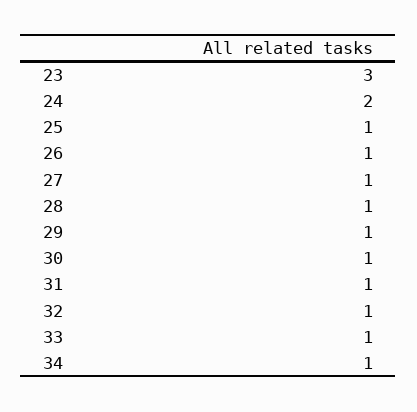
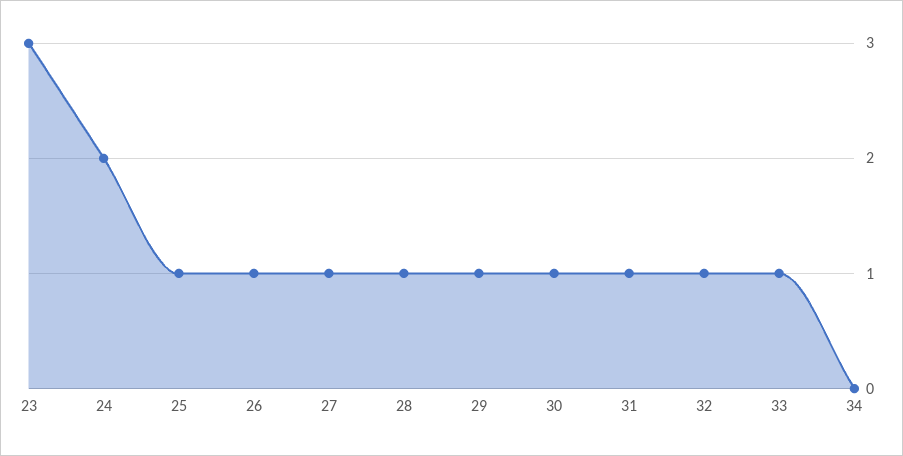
  {
    "23": 3,
    "24": 2,
    "25": 1,
    "26": 1,
    "27": 1,
    "28": 1,
    "29": 1,
    "30": 1,
    "31": 1,
    "32": 1,
    "33": 1,
-   "34": 1
+   "34": 0
  }

